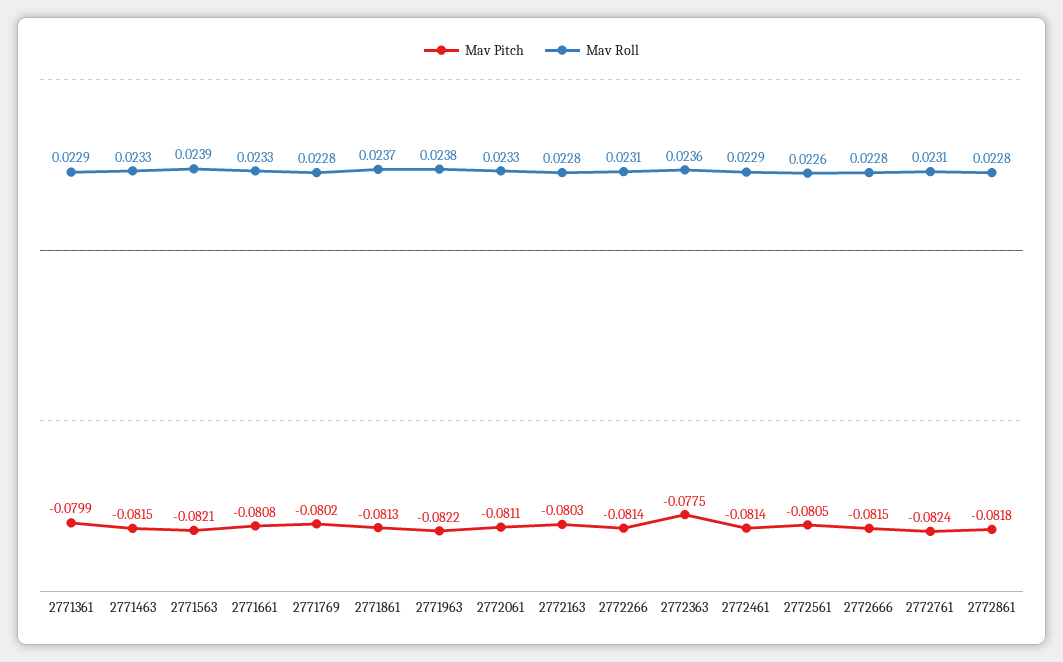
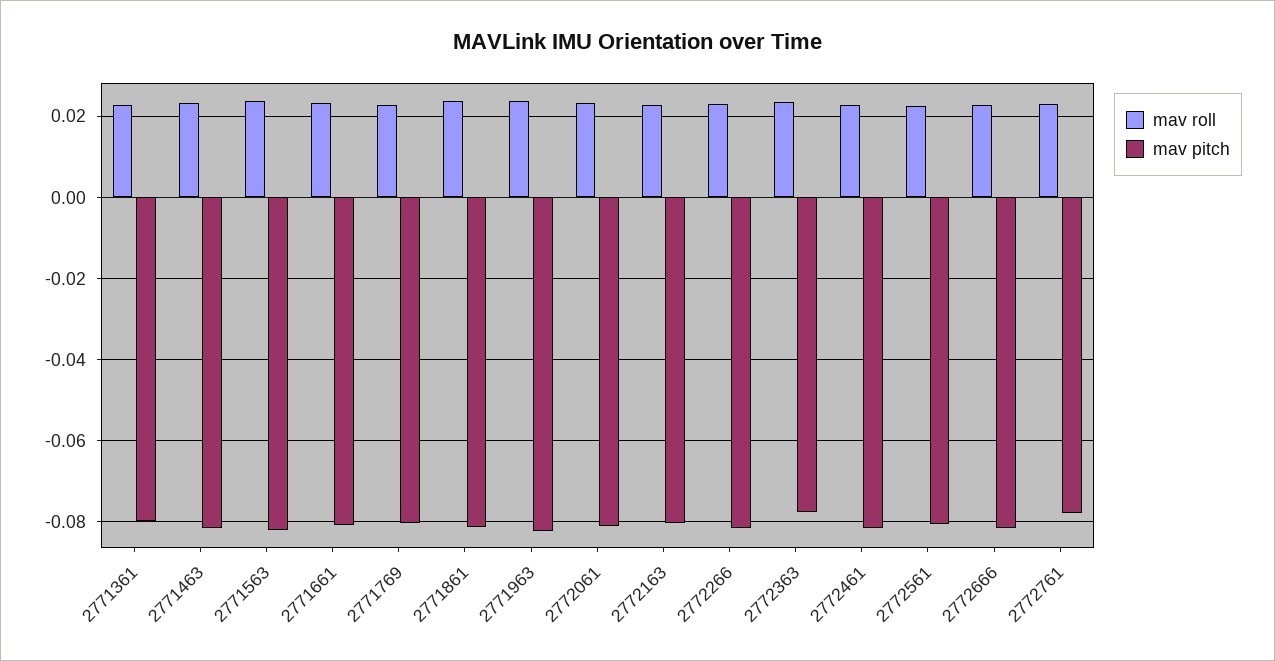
  {
    "Mav Pitch": {
      "2771361": -0.0799,
      "2771463": -0.0815,
      "2771563": -0.0821,
      "2771661": -0.0808,
      "2771769": -0.0802,
      "2771861": -0.0813,
      "2771963": -0.0822,
      "2772061": -0.0811,
      "2772163": -0.0803,
      "2772266": -0.0814,
      "2772363": -0.0775,
      "2772461": -0.0814,
      "2772561": -0.0805,
      "2772666": -0.0815,
-     "2772761": -0.0824,
+     "2772761": -0.078
-     "2772861": -0.0818
    },
    "Mav Roll": {
      "2771361": 0.0229,
      "2771463": 0.0233,
      "2771563": 0.0239,
      "2771661": 0.0233,
      "2771769": 0.0228,
      "2771861": 0.0237,
      "2771963": 0.0238,
      "2772061": 0.0233,
      "2772163": 0.0228,
      "2772266": 0.0231,
      "2772363": 0.0236,
      "2772461": 0.0229,
      "2772561": 0.0226,
      "2772666": 0.0228,
-     "2772761": 0.0231,
+     "2772761": 0.0231
-     "2772861": 0.0228
    }
  }

